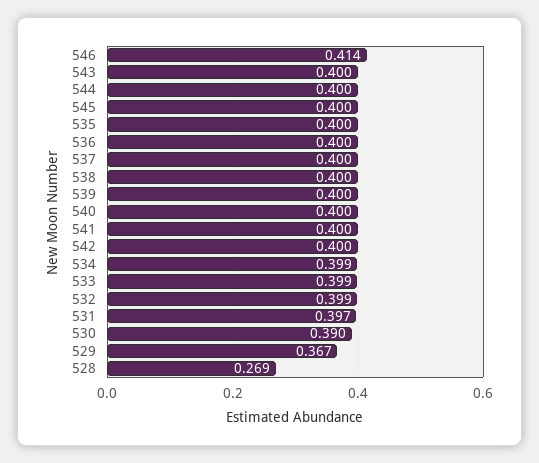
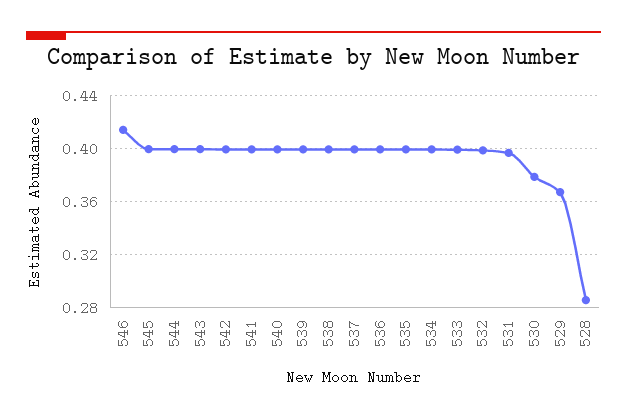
  {
    "546": 0.414,
    "543": 0.4,
    "544": 0.4,
    "545": 0.4,
    "535": 0.4,
    "536": 0.4,
    "537": 0.4,
    "538": 0.4,
    "539": 0.4,
    "540": 0.4,
    "541": 0.4,
    "542": 0.4,
    "534": 0.399,
    "533": 0.399,
    "532": 0.399,
    "531": 0.397,
-   "530": 0.39,
+   "530": 0.38,
    "529": 0.367,
-   "528": 0.269
+   "528": 0.285
  }

